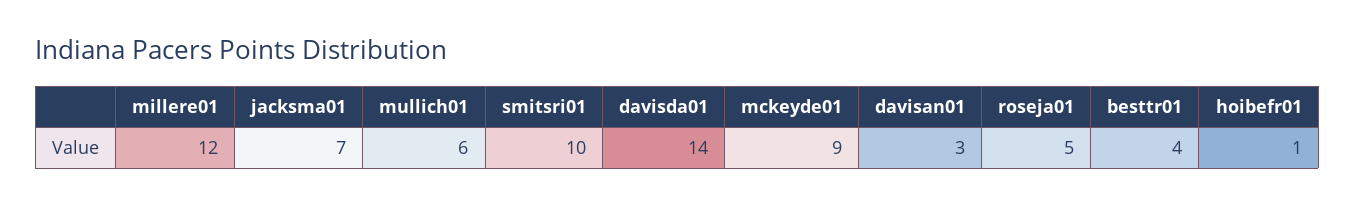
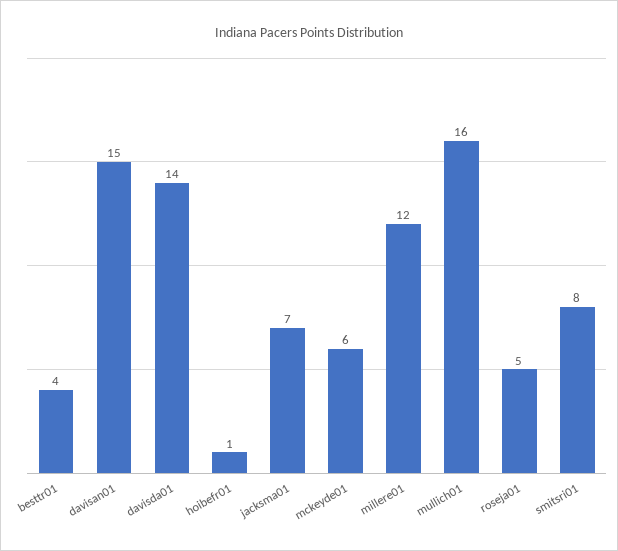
  {
    "millere01": 12,
    "jacksma01": 7,
-   "mullich01": 6,
+   "mullich01": 16,
-   "smitsri01": 10,
+   "smitsri01": 8,
    "davisda01": 14,
-   "mckeyde01": 9,
+   "mckeyde01": 6,
-   "davisan01": 3,
+   "davisan01": 15,
    "roseja01": 5,
    "besttr01": 4,
    "hoibefr01": 1
  }

